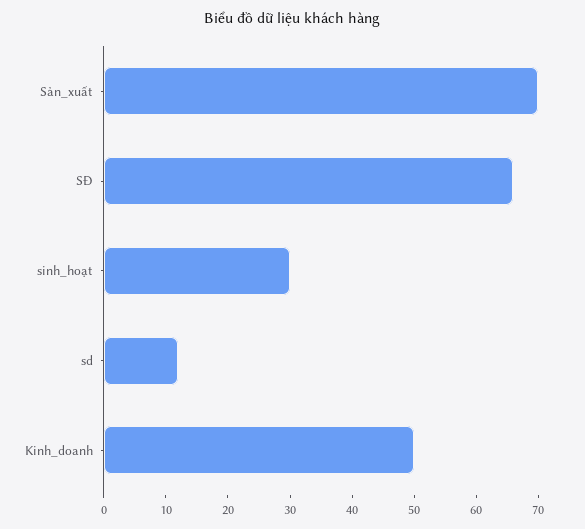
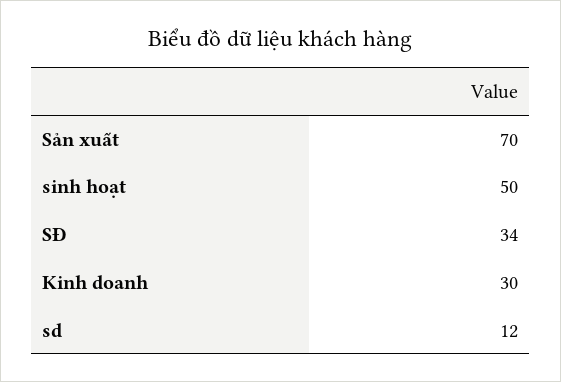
  {
    "Sản_xuất": 70,
-   "SĐ": 65,
+   "SĐ": 34,
-   "sinh_hoạt": 30,
+   "sinh_hoạt": 50,
    "sd": 12,
-   "Kinh_doanh": 50
+   "Kinh_doanh": 30
  }

